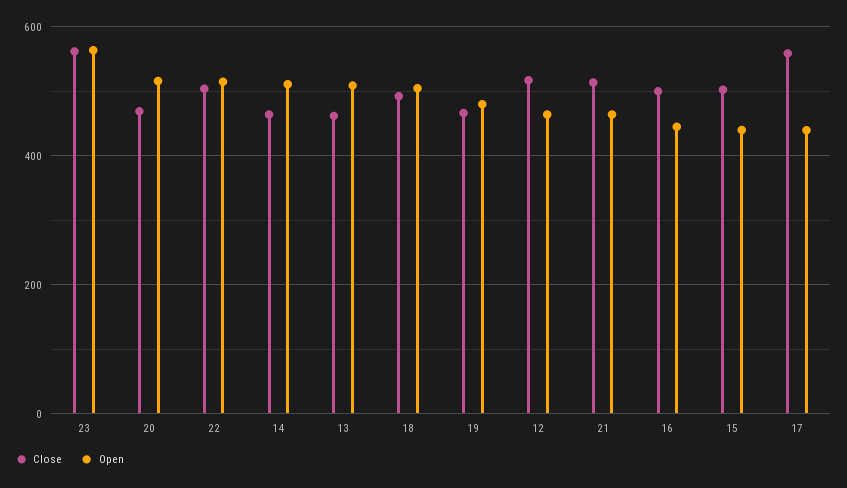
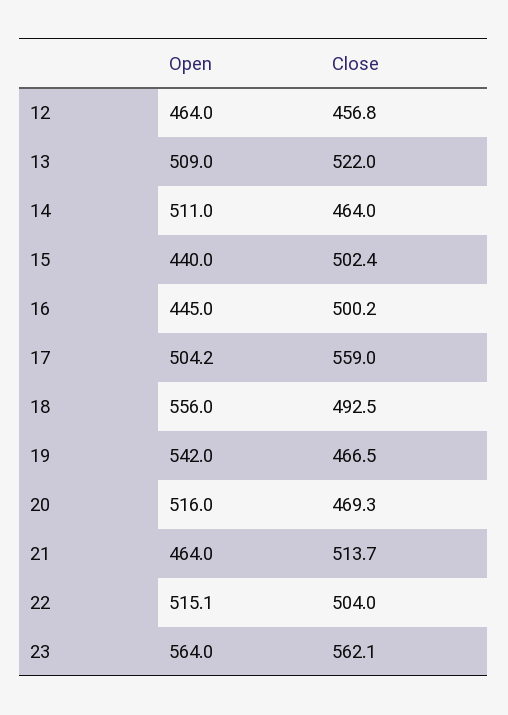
  {
    "Close": {
      "23": 562.1,
      "20": 469.3,
      "22": 504,
      "14": 464,
-     "13": 460,
+     "13": 522,
      "18": 492.5,
      "19": 466.5,
-     "12": 520,
+     "12": 456.8,
      "21": 513.7,
      "16": 500.2,
      "15": 502.4,
      "17": 559
    },
    "Open": {
      "23": 564,
      "20": 516,
      "22": 515.1,
      "14": 511,
      "13": 509,
-     "18": 500,
+     "18": 556,
-     "19": 480,
+     "19": 542,
      "12": 464,
      "21": 464,
      "16": 445,
      "15": 440,
-     "17": 440
+     "17": 504.2
    }
  }

